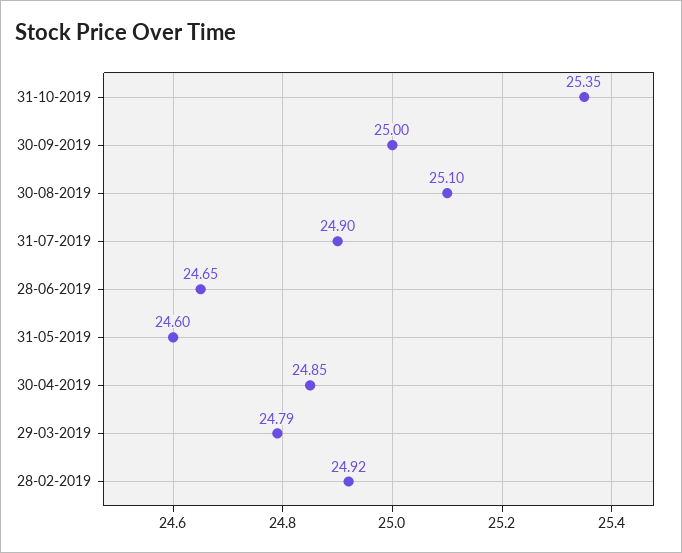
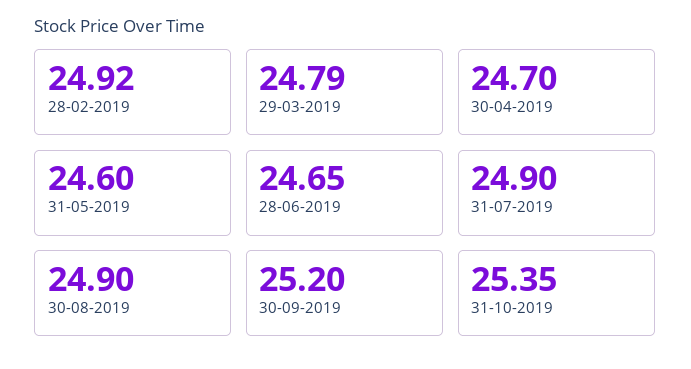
  {
    "31-10-2019": 25.35,
-   "30-09-2019": 25,
+   "30-09-2019": 25.2,
-   "30-08-2019": 25.1,
+   "30-08-2019": 24.9,
    "31-07-2019": 24.9,
    "28-06-2019": 24.65,
    "31-05-2019": 24.6,
-   "30-04-2019": 24.85,
+   "30-04-2019": 24.7,
    "29-03-2019": 24.79,
    "28-02-2019": 24.92
  }

